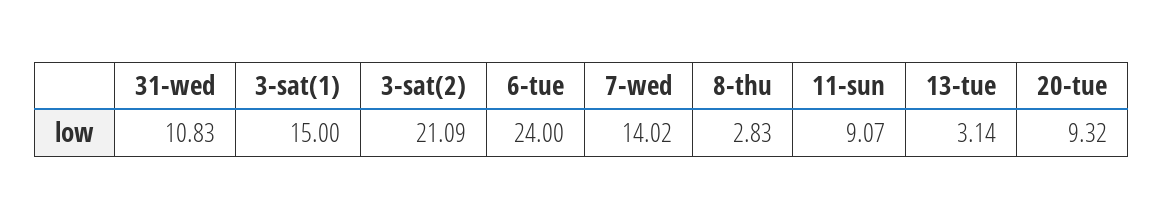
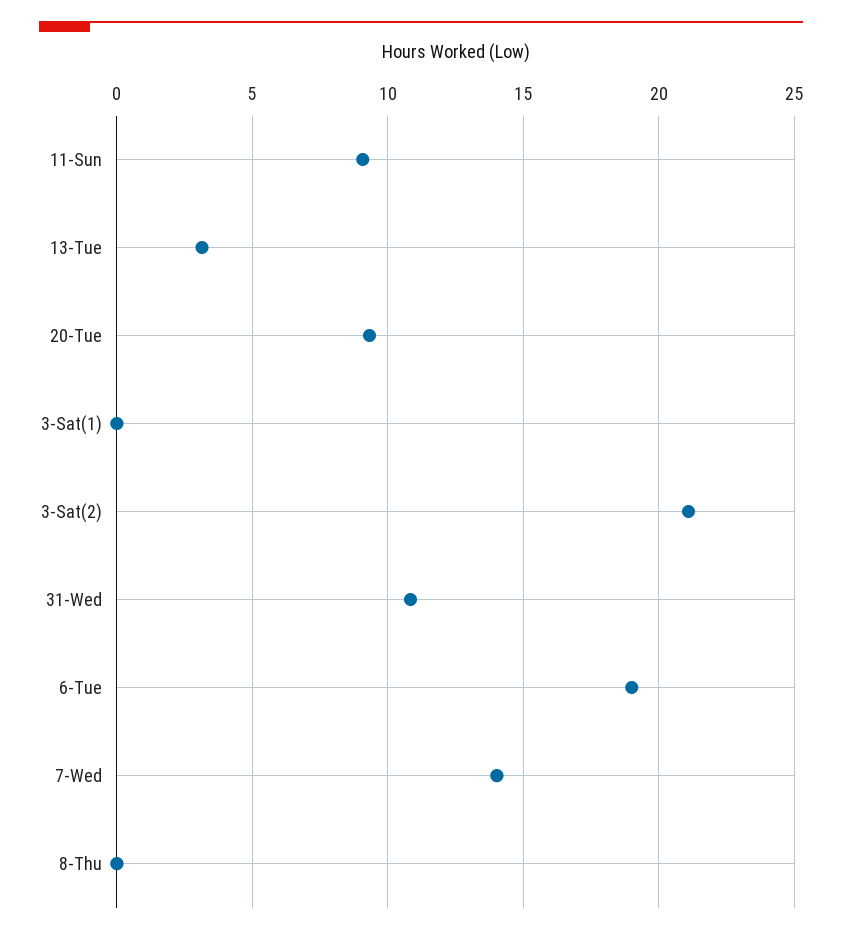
  {
    "31-wed": 10.83,
-   "3-sat(1)": 15,
+   "3-sat(1)": 0,
    "3-sat(2)": 21.09,
-   "6-tue": 24,
+   "6-tue": 19,
    "7-wed": 14.02,
-   "8-thu": 2.83,
+   "8-thu": 0,
    "11-sun": 9.07,
    "13-tue": 3.14,
    "20-tue": 9.32
  }

